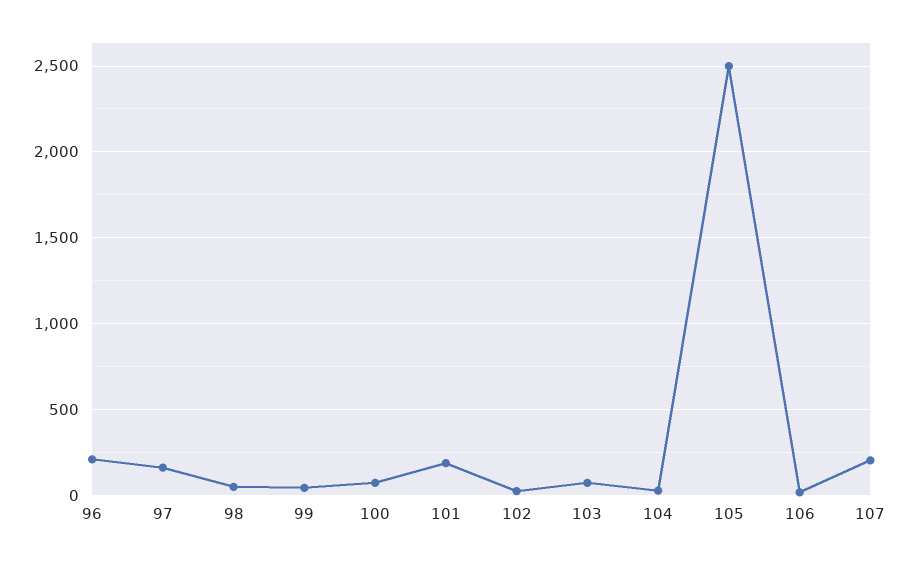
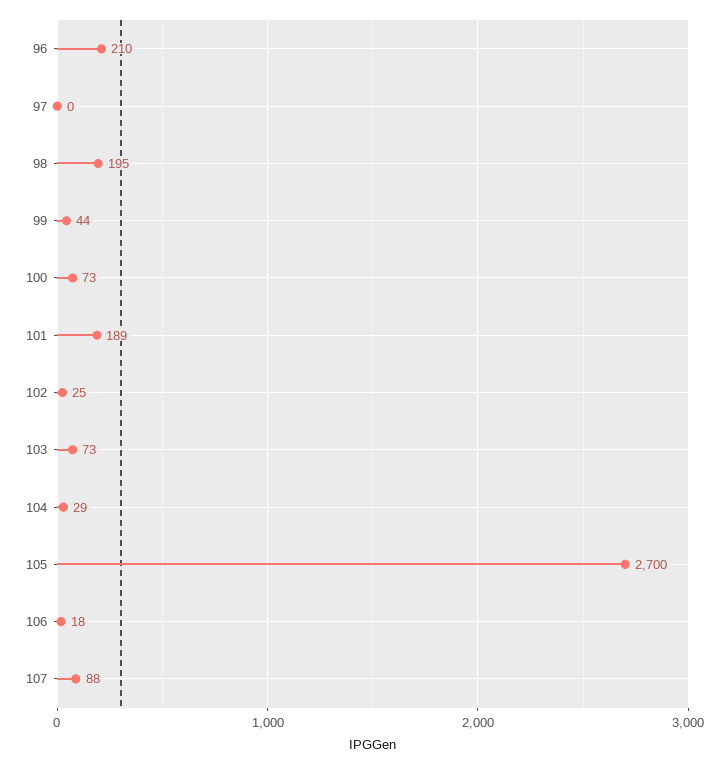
  {
    "96": 210,
-   "97": 150,
+   "97": 0,
-   "98": 50,
+   "98": 195,
    "99": 44,
    "100": 73,
    "101": 189,
    "102": 25,
    "103": 73,
    "104": 29,
-   "105": 2500,
+   "105": 2700,
    "106": 18,
-   "107": 200
+   "107": 88
  }

